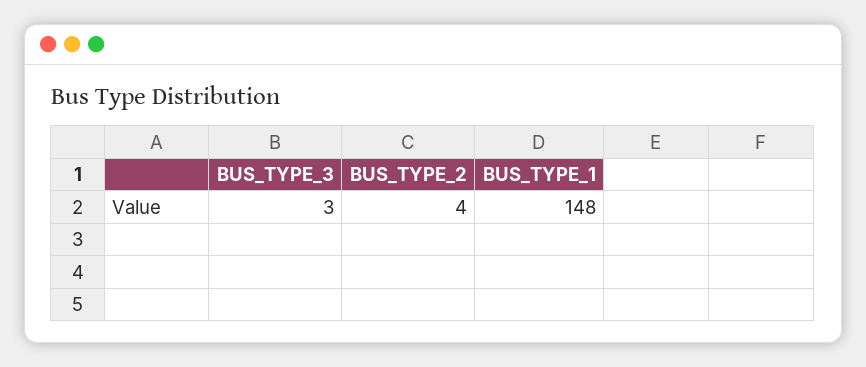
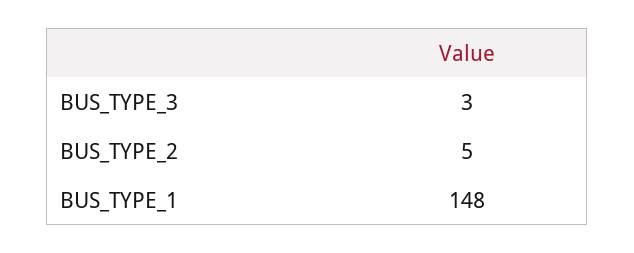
  {
    "BUS_TYPE_3": 3,
-   "BUS_TYPE_2": 4,
+   "BUS_TYPE_2": 5,
    "BUS_TYPE_1": 148
  }

